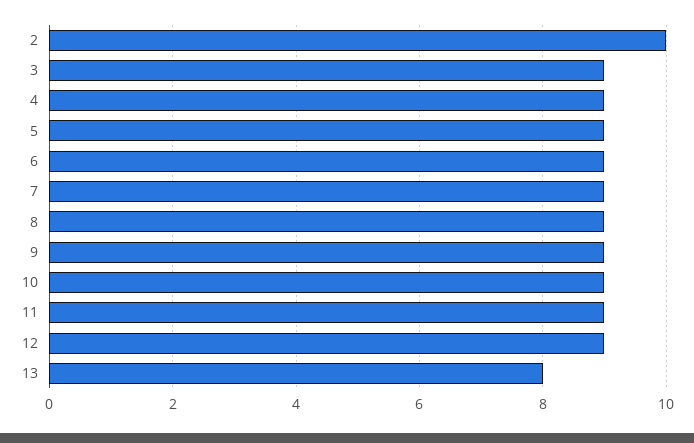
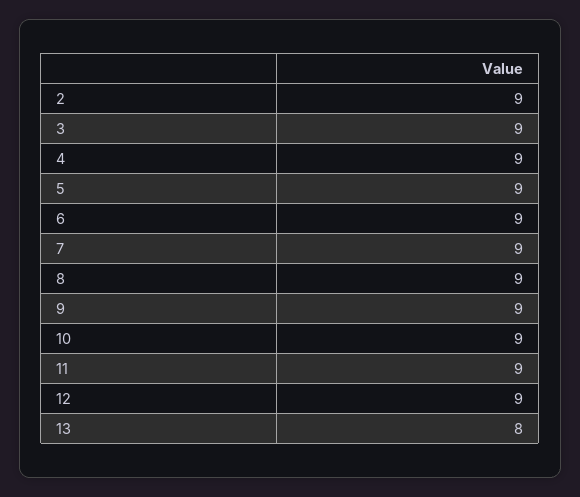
  {
-   "2": 10,
+   "2": 9,
    "3": 9,
    "4": 9,
    "5": 9,
    "6": 9,
    "7": 9,
    "8": 9,
    "9": 9,
    "10": 9,
    "11": 9,
    "12": 9,
    "13": 8
  }

